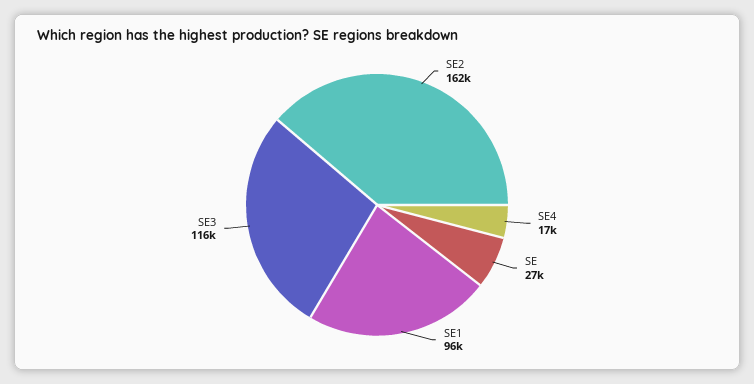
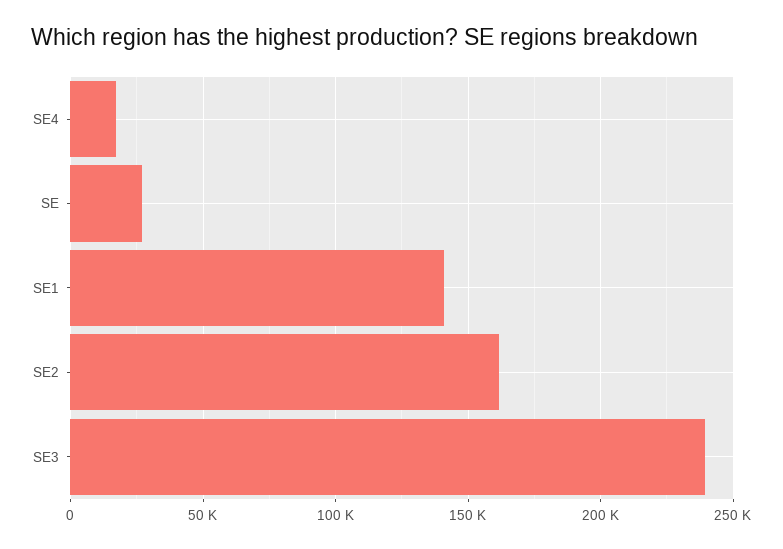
  {
    "SE2": 162000,
    "SE4": 17000,
    "SE": 27000,
-   "SE1": 96000,
+   "SE1": 140000,
-   "SE3": 116000
+   "SE3": 240000
  }

